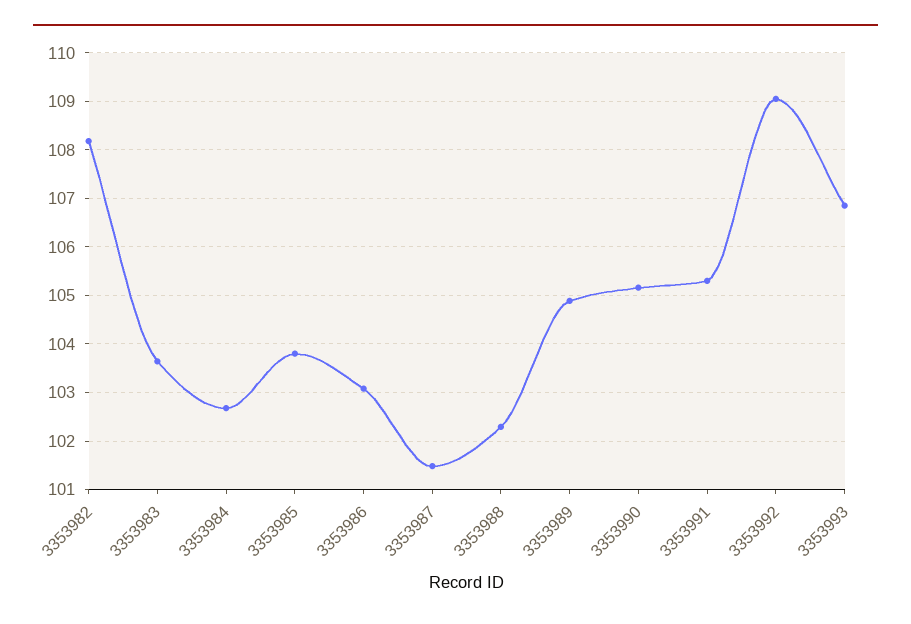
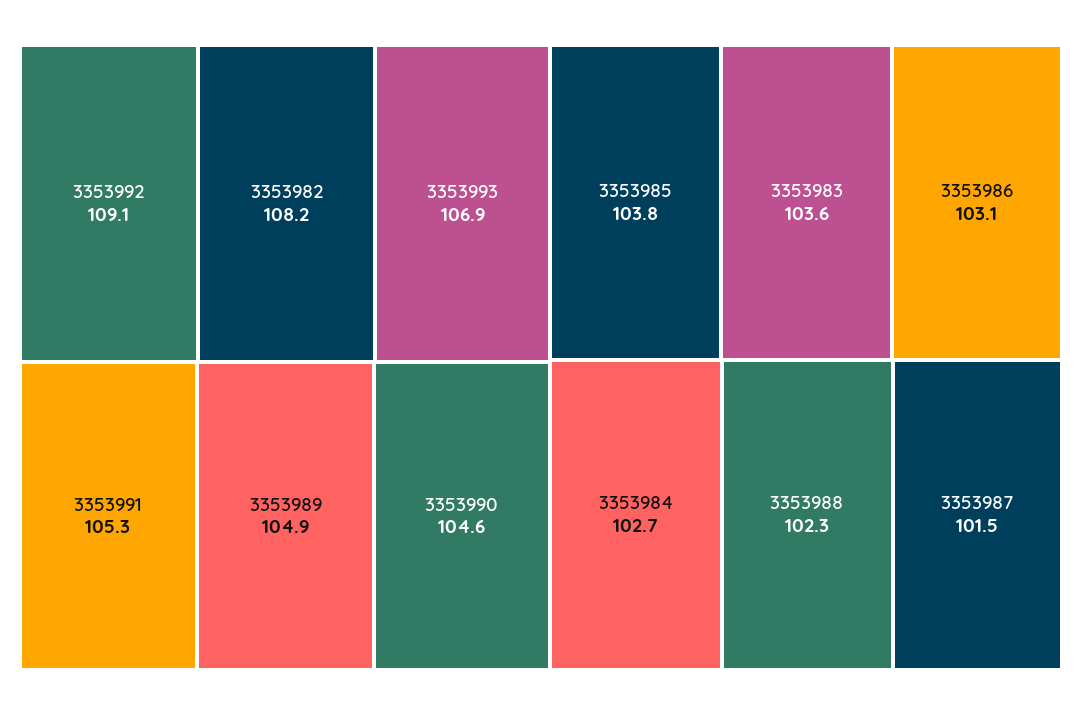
  {
    "3353982": 108.2,
    "3353983": 103.6,
    "3353984": 102.7,
    "3353985": 103.8,
    "3353986": 103.1,
    "3353987": 101.5,
    "3353988": 102.3,
    "3353989": 104.9,
-   "3353990": 105.2,
+   "3353990": 104.6,
    "3353991": 105.3,
    "3353992": 109.1,
    "3353993": 106.9
  }

